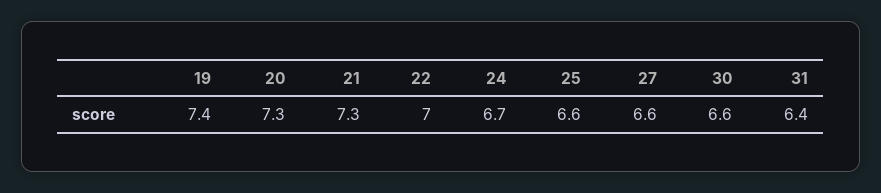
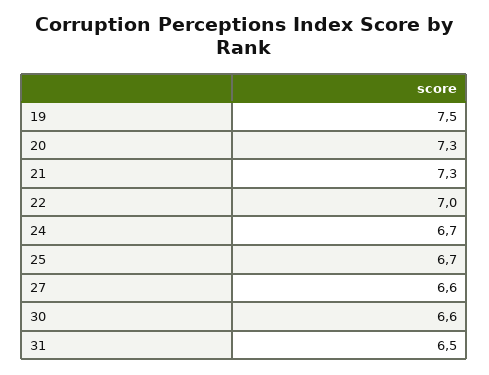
  {
-   "19": 7.4,
+   "19": 7.5,
    "20": 7.3,
    "21": 7.3,
    "22": 7,
    "24": 6.7,
-   "25": 6.6,
+   "25": 6.7,
    "27": 6.6,
    "30": 6.6,
-   "31": 6.4
+   "31": 6.5
  }

